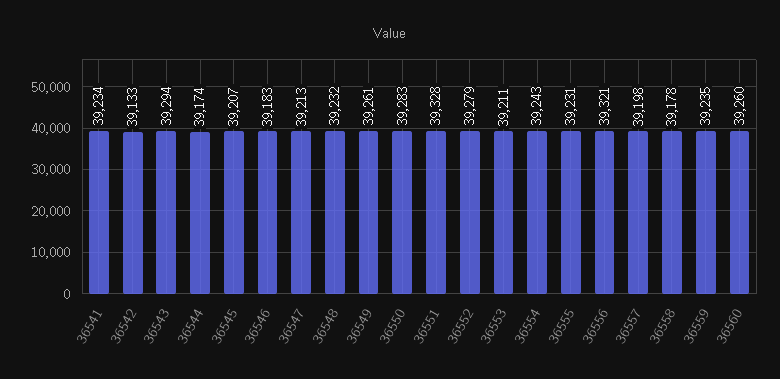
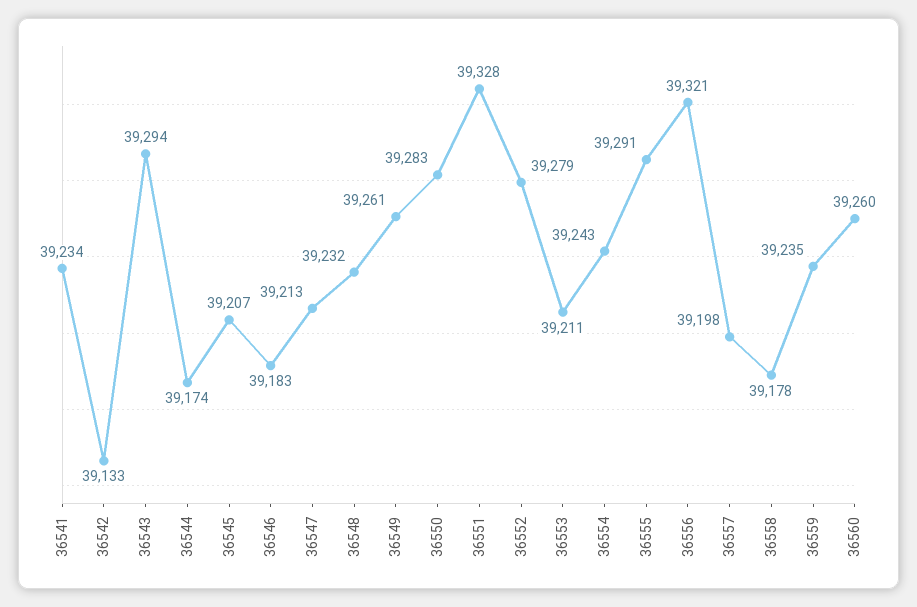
  {
    "36541": 39234,
    "36542": 39133,
    "36543": 39294,
    "36544": 39174,
    "36545": 39207,
    "36546": 39183,
    "36547": 39213,
    "36548": 39232,
    "36549": 39261,
    "36550": 39283,
    "36551": 39328,
    "36552": 39279,
    "36553": 39211,
    "36554": 39243,
-   "36555": 39231,
+   "36555": 39291,
    "36556": 39321,
    "36557": 39198,
    "36558": 39178,
    "36559": 39235,
    "36560": 39260
  }

